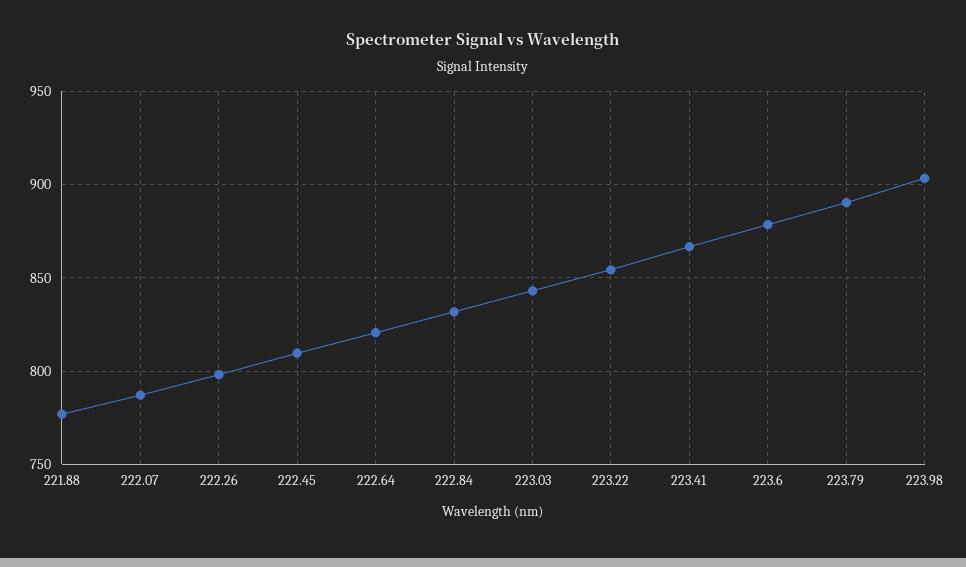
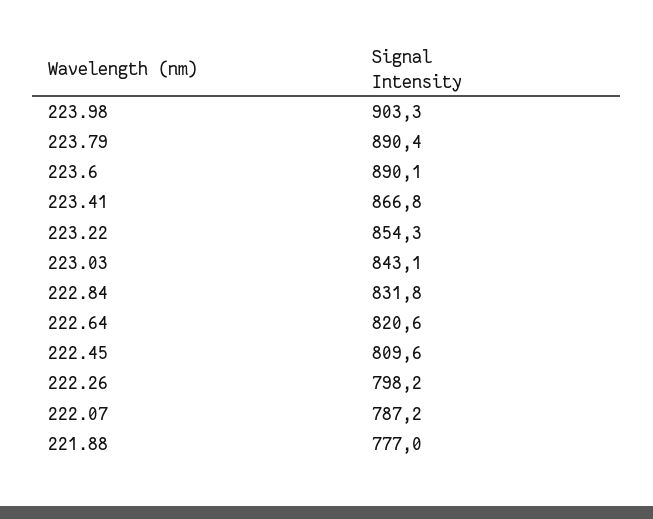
  {
    "221.88": 777,
    "222.07": 787.2,
    "222.26": 798.2,
    "222.45": 809.6,
    "222.64": 820.6,
    "222.84": 831.8,
    "223.03": 843.1,
    "223.22": 854.3,
    "223.41": 866.8,
-   "223.6": 880,
+   "223.6": 890.1,
    "223.79": 890.4,
    "223.98": 903.3
  }

